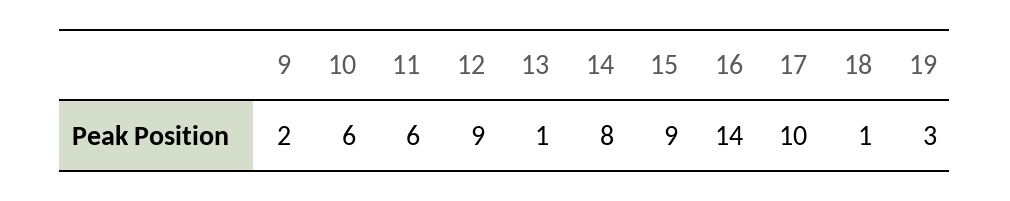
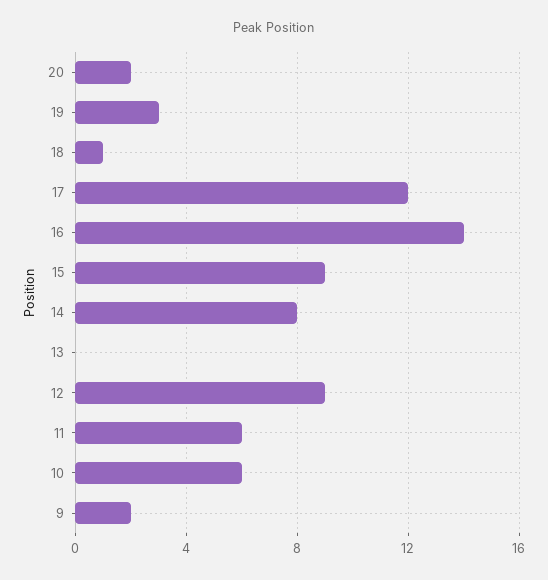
  {
    "9": 2,
    "10": 6,
    "11": 6,
    "12": 9,
-   "13": 1,
+   "13": 0,
    "14": 8,
    "15": 9,
    "16": 14,
-   "17": 10,
+   "17": 12,
    "18": 1,
-   "19": 3
+   "19": 3,
+   "20": 2
  }

